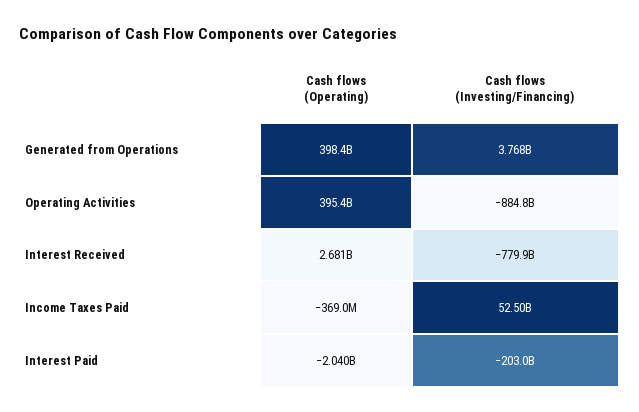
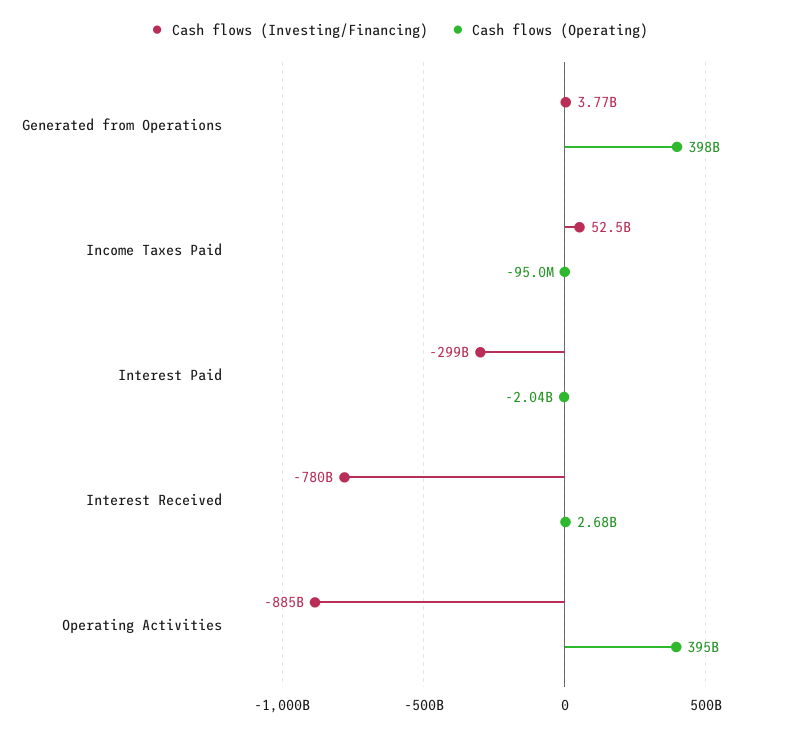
  {
    "Cash flows (Operating)": {
      "Generated from Operations": 398400000000,
      "Operating Activities": 395400000000,
      "Interest Received": 2681000000,
-     "Income Taxes Paid": -369000000,
+     "Income Taxes Paid": -95000000,
      "Interest Paid": -2040000000
    },
    "Cash flows (Investing/Financing)": {
      "Generated from Operations": 3768000000,
      "Operating Activities": -884800000000,
      "Interest Received": -779900000000,
      "Income Taxes Paid": 52500000000,
-     "Interest Paid": -203000000000
+     "Interest Paid": -299000000000
    }
  }

